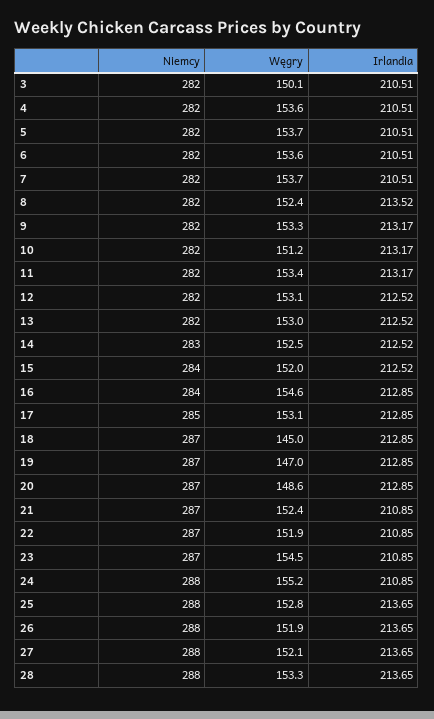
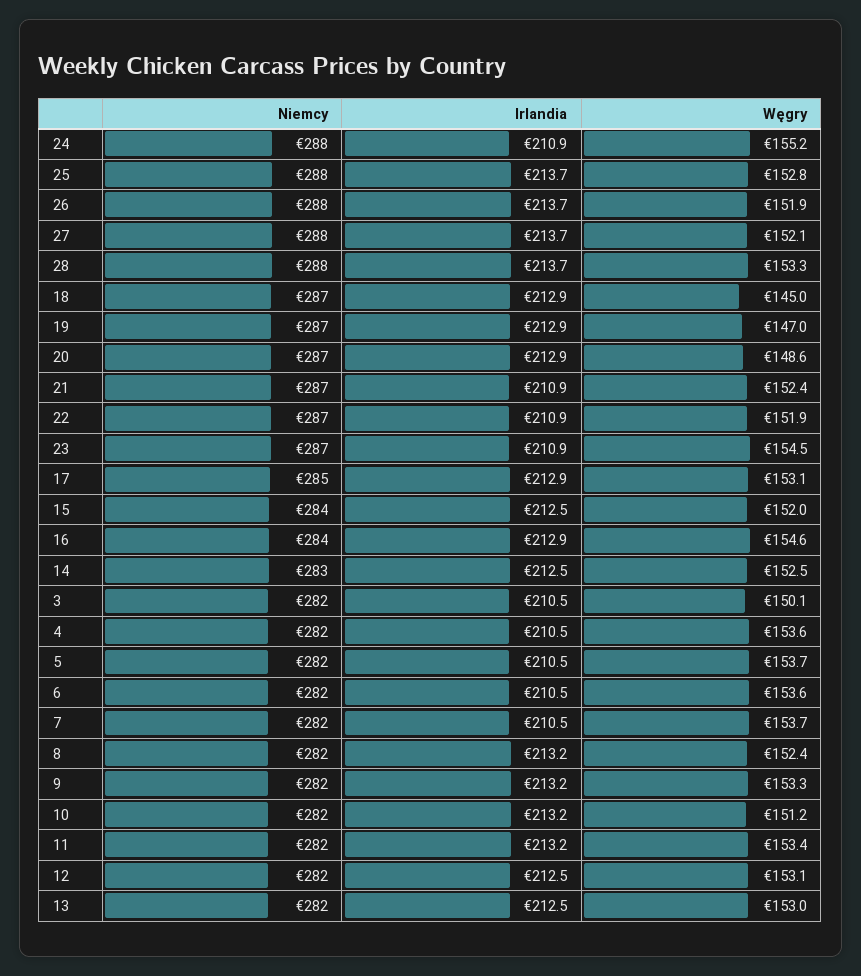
  {
    "Niemcy": {
      "3": 282,
      "4": 282,
      "5": 282,
      "6": 282,
      "7": 282,
      "8": 282,
      "9": 282,
      "10": 282,
      "11": 282,
      "12": 282,
      "13": 282,
      "14": 283,
      "15": 284,
      "16": 284,
      "17": 285,
      "18": 287,
      "19": 287,
      "20": 287,
      "21": 287,
      "22": 287,
      "23": 287,
      "24": 288,
      "25": 288,
      "26": 288,
      "27": 288,
      "28": 288
    },
    "Węgry": {
      "3": 150.1,
      "4": 153.6,
      "5": 153.7,
      "6": 153.6,
      "7": 153.7,
      "8": 152.4,
      "9": 153.3,
      "10": 151.2,
      "11": 153.4,
      "12": 153.1,
      "13": 153,
      "14": 152.5,
      "15": 152,
      "16": 154.6,
      "17": 153.1,
      "18": 145,
      "19": 147,
      "20": 148.6,
      "21": 152.4,
      "22": 151.9,
      "23": 154.5,
      "24": 155.2,
      "25": 152.8,
      "26": 151.9,
      "27": 152.1,
      "28": 153.3
    },
    "Irlandia": {
      "3": 210.51,
      "4": 210.51,
      "5": 210.51,
      "6": 210.51,
      "7": 210.51,
-     "8": 213.52,
+     "8": 213.2,
      "9": 213.17,
      "10": 213.17,
      "11": 213.17,
      "12": 212.52,
      "13": 212.52,
      "14": 212.52,
      "15": 212.52,
      "16": 212.85,
      "17": 212.85,
      "18": 212.85,
      "19": 212.85,
      "20": 212.85,
      "21": 210.85,
      "22": 210.85,
      "23": 210.85,
      "24": 210.85,
      "25": 213.65,
      "26": 213.65,
      "27": 213.65,
      "28": 213.65
    }
  }

